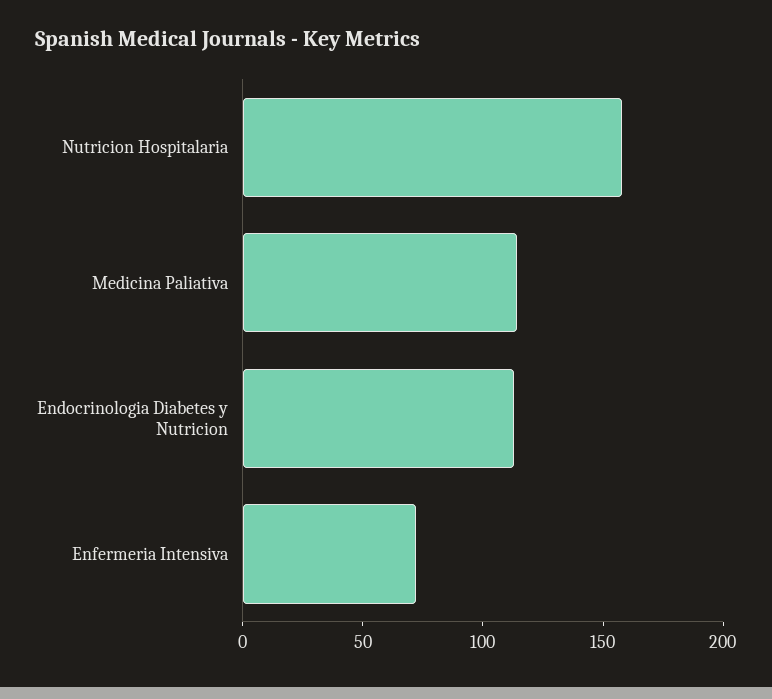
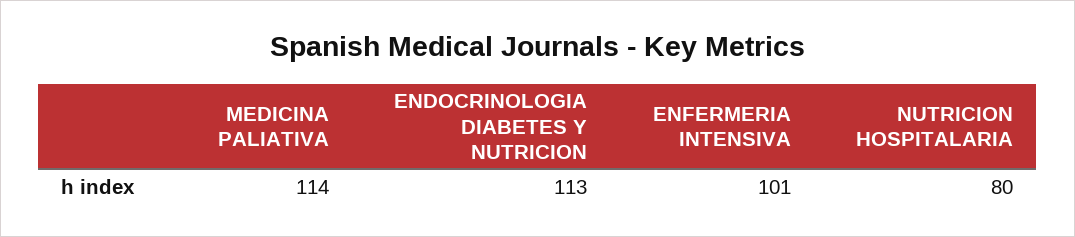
  {
-   "Nutricion Hospitalaria": 160,
+   "Nutricion Hospitalaria": 80,
    "Medicina Paliativa": 114,
    "Endocrinologia Diabetes y Nutricion": 113,
-   "Enfermeria Intensiva": 70
+   "Enfermeria Intensiva": 101
  }

